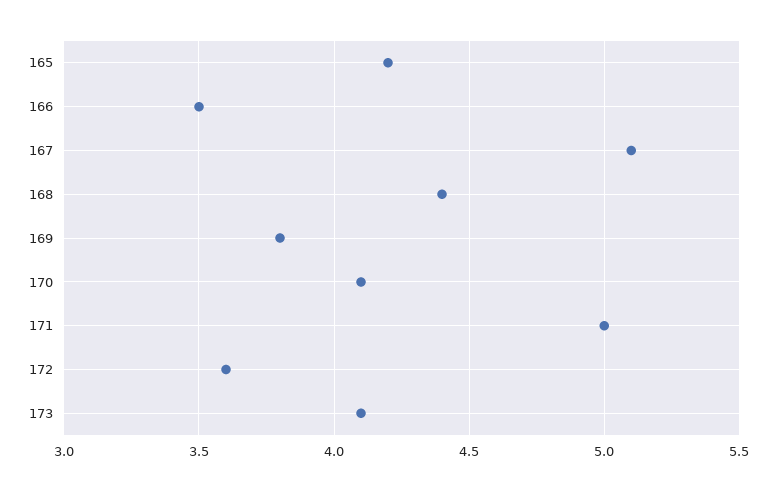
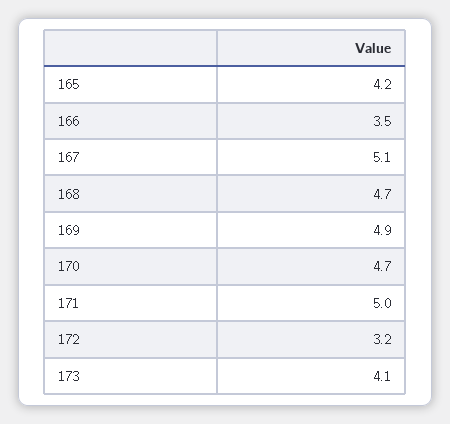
  {
    "165": 4.2,
    "166": 3.5,
    "167": 5.1,
-   "168": 4.4,
+   "168": 4.7,
-   "169": 3.8,
+   "169": 4.9,
-   "170": 4.1,
+   "170": 4.7,
    "171": 5,
-   "172": 3.6,
+   "172": 3.2,
    "173": 4.1
  }

